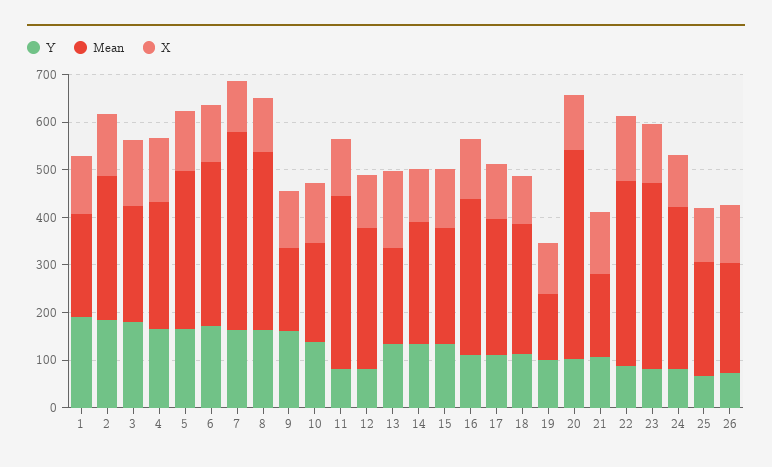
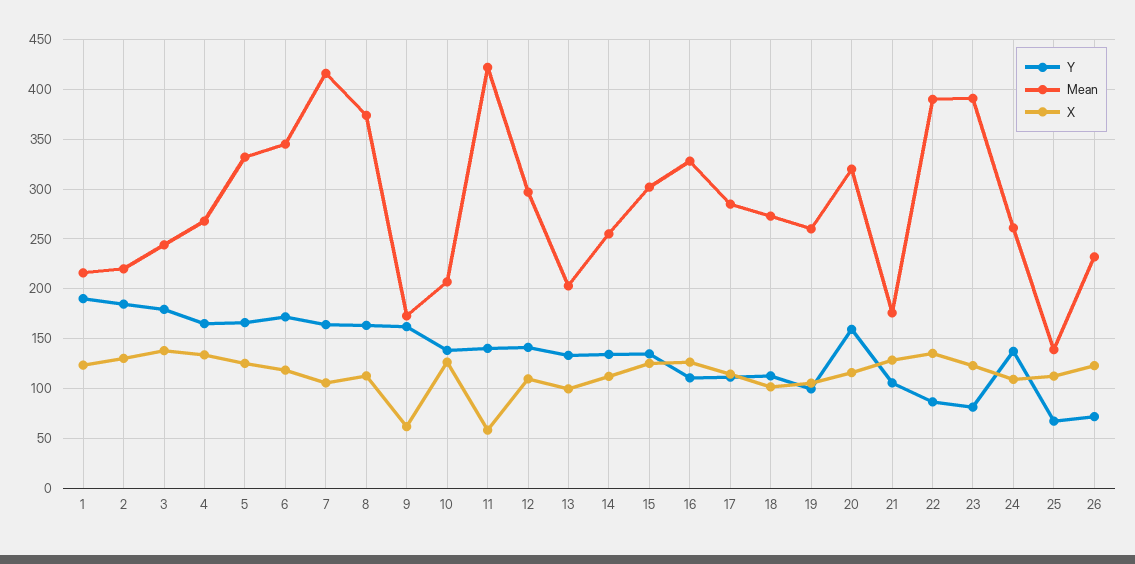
  {
    "Y": {
      "1": 190,
      "2": 180,
      "3": 180,
      "4": 170,
      "5": 170,
      "6": 170,
      "7": 160,
      "8": 160,
      "9": 160,
      "10": 140,
-     "11": 80,
+     "11": 140,
-     "12": 80,
+     "12": 140,
      "13": 130,
      "14": 130,
      "15": 130,
      "16": 110,
      "17": 110,
      "18": 110,
      "19": 100,
-     "20": 100,
+     "20": 160,
      "21": 110,
      "22": 90,
      "23": 80,
-     "24": 80,
+     "24": 140,
      "25": 70,
      "26": 70
    },
    "Mean": {
      "1": 220,
-     "2": 300,
+     "2": 220,
      "3": 240,
      "4": 270,
      "5": 330,
      "6": 350,
      "7": 420,
      "8": 370,
      "9": 170,
      "10": 210,
-     "11": 360,
+     "11": 420,
      "12": 300,
      "13": 200,
      "14": 260,
-     "15": 240,
+     "15": 300,
      "16": 330,
      "17": 290,
      "18": 270,
-     "19": 140,
+     "19": 260,
-     "20": 440,
+     "20": 320,
      "21": 180,
      "22": 390,
      "23": 390,
-     "24": 340,
+     "24": 260,
-     "25": 240,
+     "25": 140,
      "26": 230
    },
    "X": {
      "1": 120,
      "2": 130,
      "3": 140,
      "4": 130,
      "5": 130,
      "6": 120,
      "7": 110,
      "8": 110,
-     "9": 120,
+     "9": 60,
      "10": 130,
-     "11": 120,
+     "11": 60,
      "12": 110,
-     "13": 160,
+     "13": 100,
      "14": 110,
      "15": 130,
      "16": 130,
      "17": 110,
      "18": 100,
      "19": 110,
      "20": 120,
      "21": 130,
      "22": 140,
      "23": 120,
      "24": 110,
      "25": 110,
      "26": 120
    }
  }

